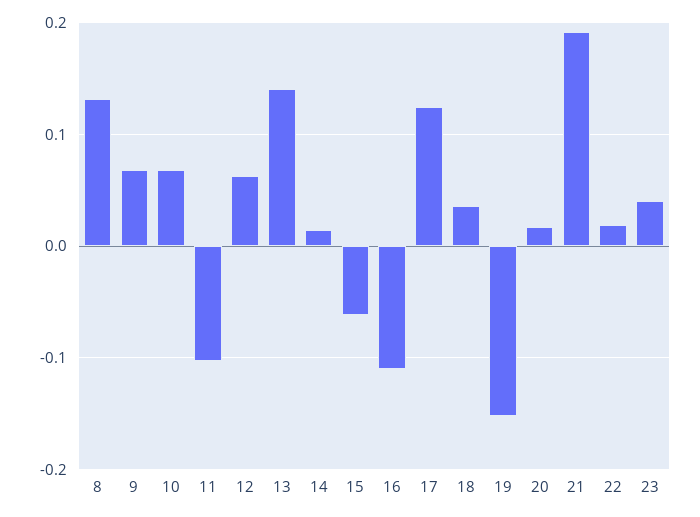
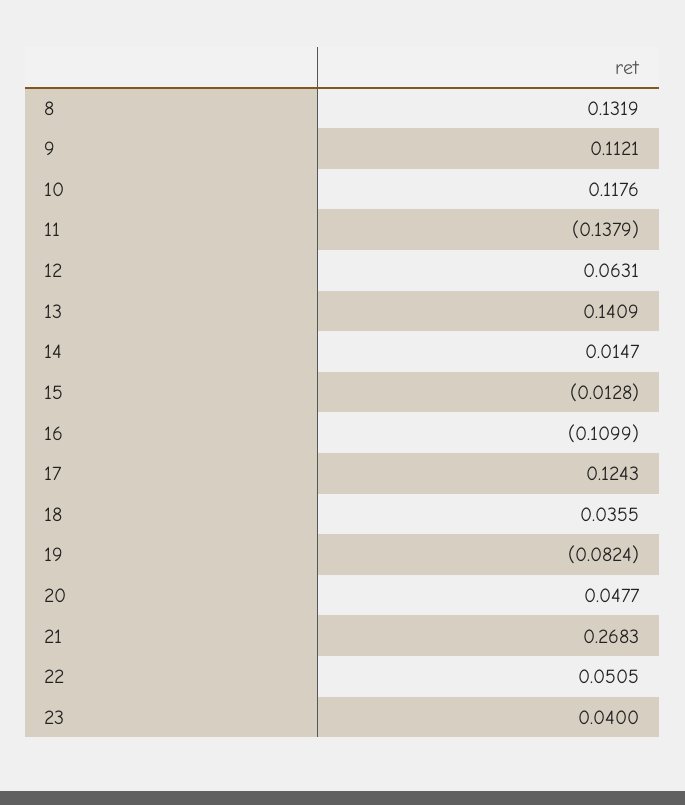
  {
    "8": 0.1319,
-   "9": 0.07,
+   "9": 0.1121,
-   "10": 0.07,
+   "10": 0.1176,
-   "11": -0.1,
+   "11": -0.1379,
    "12": 0.0631,
    "13": 0.1409,
    "14": 0.0147,
-   "15": -0.06,
+   "15": -0.0128,
    "16": -0.1099,
    "17": 0.1243,
    "18": 0.0355,
-   "19": -0.15,
+   "19": -0.0824,
-   "20": 0.02,
+   "20": 0.0477,
-   "21": 0.19,
+   "21": 0.2683,
-   "22": 0.02,
+   "22": 0.0505,
    "23": 0.04
  }

